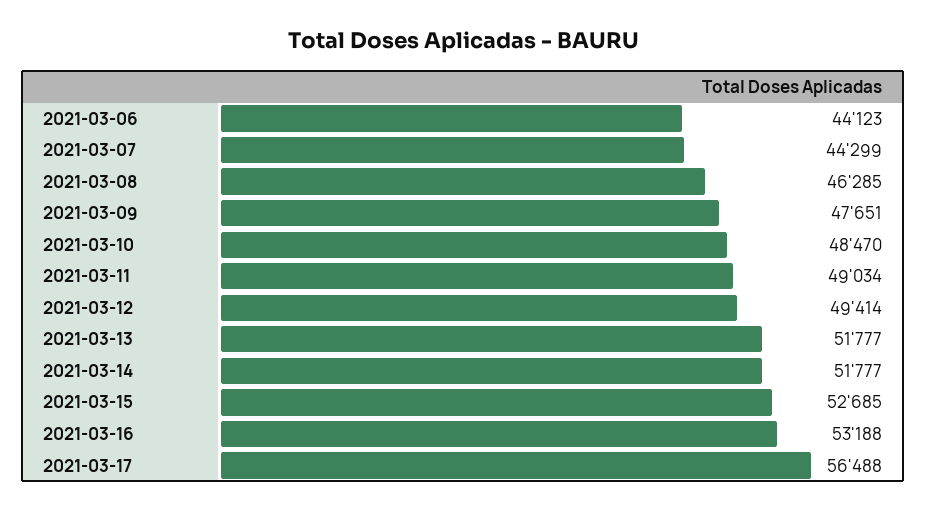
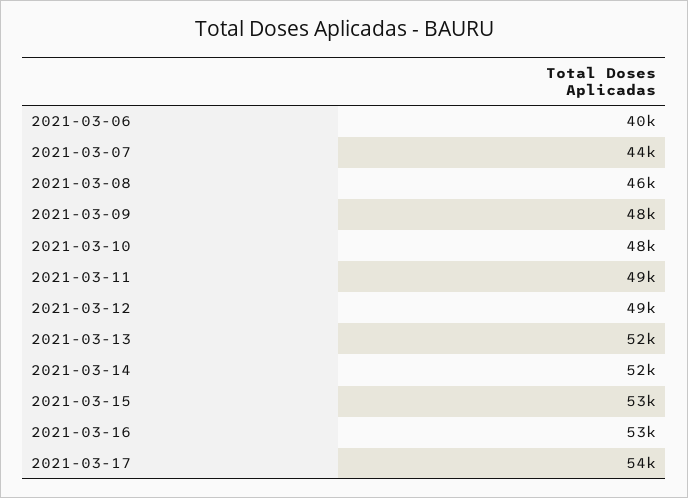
  {
-   "2021-03-06": 44123,
+   "2021-03-06": 40000,
    "2021-03-07": 44299,
    "2021-03-08": 46285,
    "2021-03-09": 47651,
    "2021-03-10": 48470,
    "2021-03-11": 49034,
    "2021-03-12": 49414,
    "2021-03-13": 51777,
    "2021-03-14": 51777,
    "2021-03-15": 52685,
    "2021-03-16": 53188,
-   "2021-03-17": 56488
+   "2021-03-17": 54000
  }

